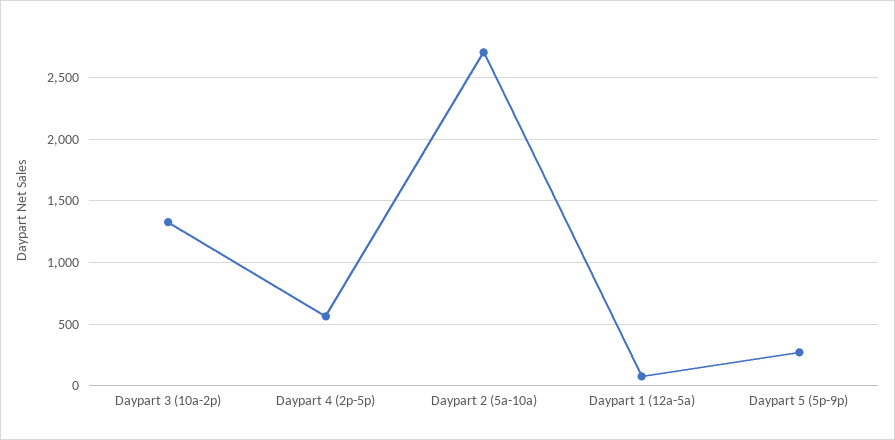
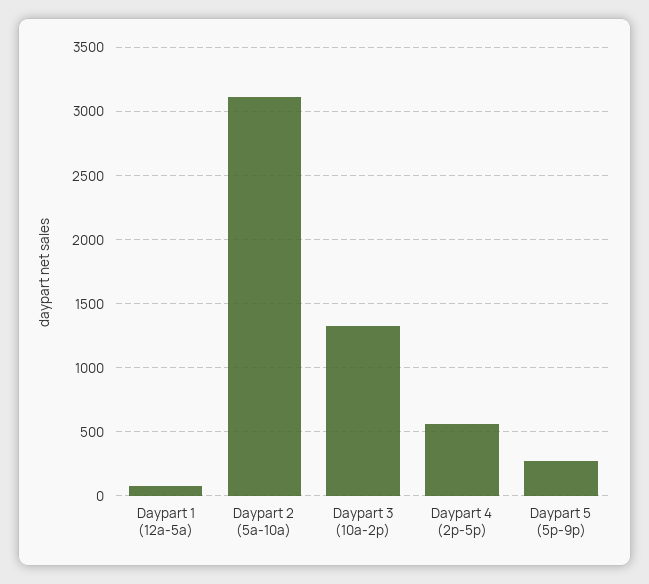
  {
    "Daypart 3 (10a-2p)": 1350,
    "Daypart 4 (2p-5p)": 550,
-   "Daypart 2 (5a-10a)": 2700,
+   "Daypart 2 (5a-10a)": 3100,
    "Daypart 1 (12a-5a)": 100,
    "Daypart 5 (5p-9p)": 250
  }

